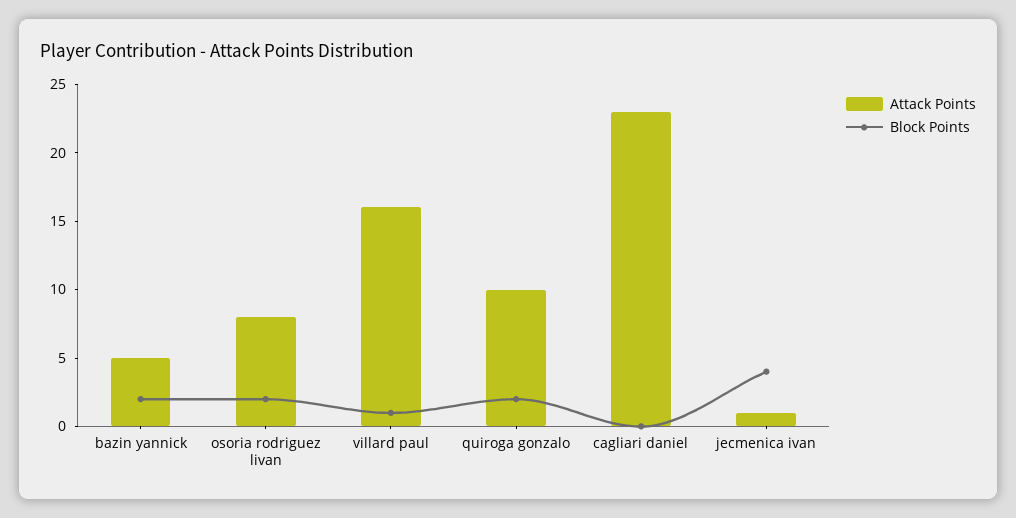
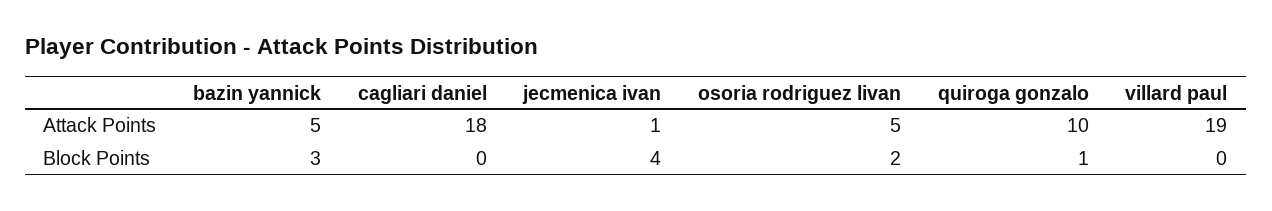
  {
    "Attack Points": {
      "bazin yannick": 5,
-     "osoria rodriguez livan": 8,
+     "osoria rodriguez livan": 5,
-     "villard paul": 16,
+     "villard paul": 19,
      "quiroga gonzalo": 10,
-     "cagliari daniel": 23,
+     "cagliari daniel": 18,
      "jecmenica ivan": 1
    },
    "Block Points": {
-     "bazin yannick": 2,
+     "bazin yannick": 3,
      "osoria rodriguez livan": 2,
-     "villard paul": 1,
+     "villard paul": 0,
-     "quiroga gonzalo": 2,
+     "quiroga gonzalo": 1,
      "cagliari daniel": 0,
      "jecmenica ivan": 4
    }
  }

